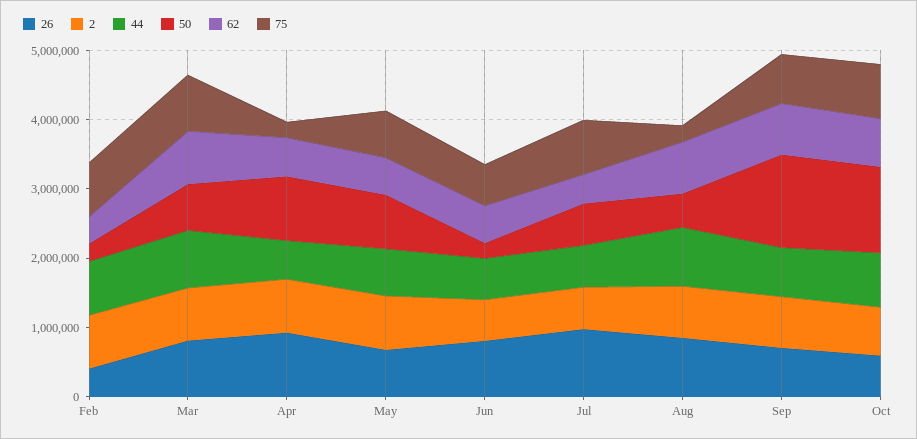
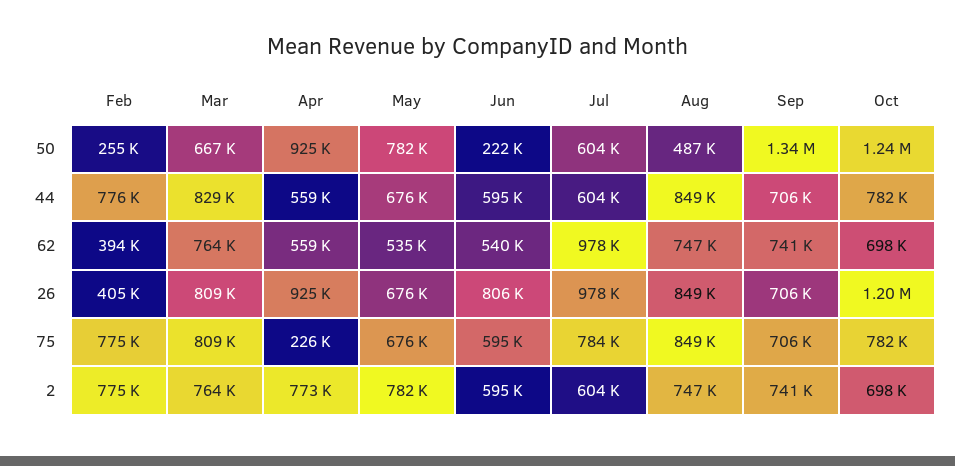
  {
    "26": {
      "Feb": 405000,
      "Mar": 809000,
      "Apr": 925000,
      "May": 676000,
      "Jun": 806000,
      "Jul": 978000,
      "Aug": 849000,
      "Sep": 706000,
-     "Oct": 600000
+     "Oct": 1200000
    },
    "2": {
      "Feb": 775000,
      "Mar": 764000,
      "Apr": 773000,
      "May": 782000,
      "Jun": 595000,
      "Jul": 604000,
      "Aug": 747000,
      "Sep": 741000,
      "Oct": 698000
    },
    "44": {
      "Feb": 776000,
      "Mar": 829000,
      "Apr": 559000,
      "May": 676000,
      "Jun": 595000,
      "Jul": 604000,
      "Aug": 849000,
      "Sep": 706000,
      "Oct": 782000
    },
    "50": {
      "Feb": 255000,
      "Mar": 667000,
      "Apr": 925000,
      "May": 782000,
      "Jun": 222000,
      "Jul": 604000,
      "Aug": 487000,
      "Sep": 1340000,
      "Oct": 1240000
    },
    "62": {
      "Feb": 394000,
      "Mar": 764000,
      "Apr": 559000,
      "May": 535000,
      "Jun": 540000,
-     "Jul": 400000,
+     "Jul": 978000,
      "Aug": 747000,
      "Sep": 741000,
      "Oct": 698000
    },
    "75": {
      "Feb": 775000,
      "Mar": 809000,
      "Apr": 226000,
      "May": 676000,
      "Jun": 595000,
      "Jul": 784000,
-     "Aug": 200000,
+     "Aug": 849000,
      "Sep": 706000,
      "Oct": 782000
    }
  }

